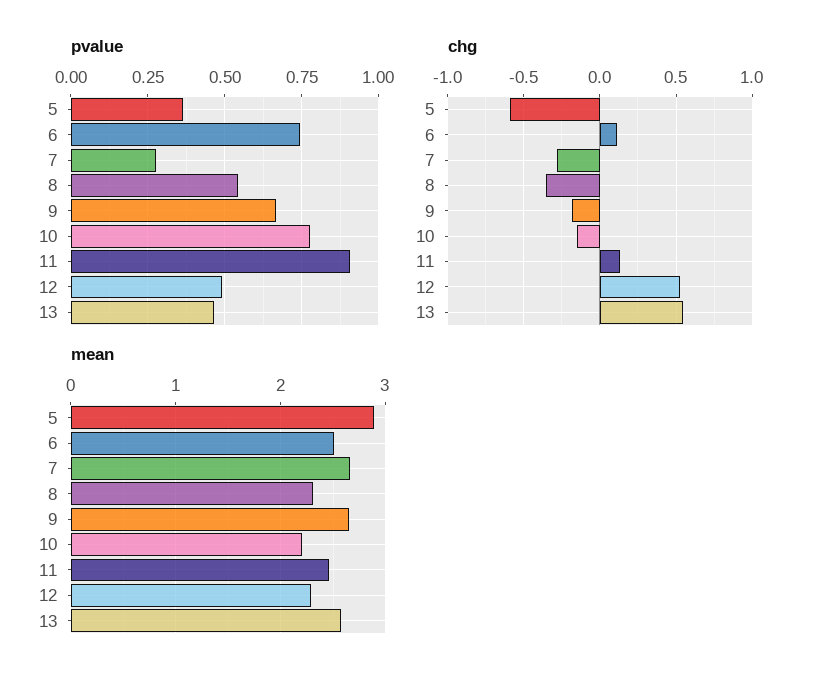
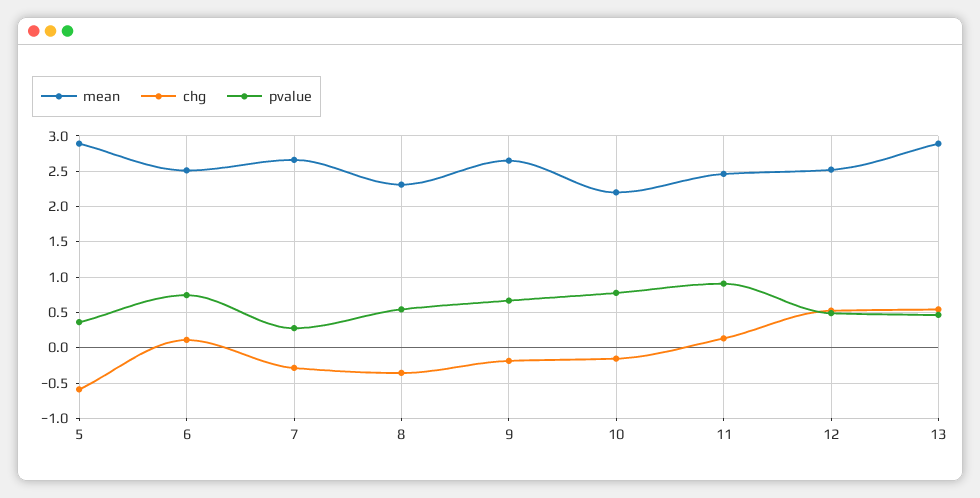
  {
    "pvalue": {
      "5": 0.375,
      "6": 0.75,
      "7": 0.275,
      "8": 0.55,
      "9": 0.675,
      "10": 0.775,
      "11": 0.9,
      "12": 0.5,
      "13": 0.475
    },
    "chg": {
      "5": -0.6,
      "6": 0.1,
      "7": -0.3,
      "8": -0.35,
      "9": -0.2,
      "10": -0.15,
      "11": 0.15,
      "12": 0.55,
      "13": 0.55
    },
    "mean": {
      "5": 2.9,
      "6": 2.5,
      "7": 2.7,
      "8": 2.3,
      "9": 2.7,
      "10": 2.2,
      "11": 2.5,
-     "12": 2.3,
+     "12": 2.5,
-     "13": 2.6
+     "13": 2.9
    }
  }

